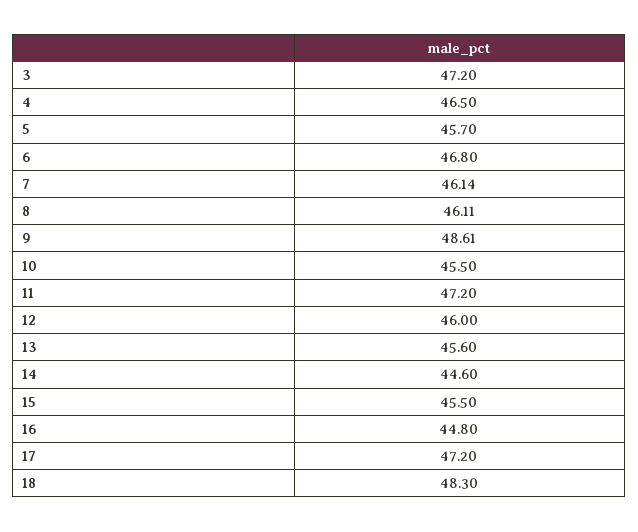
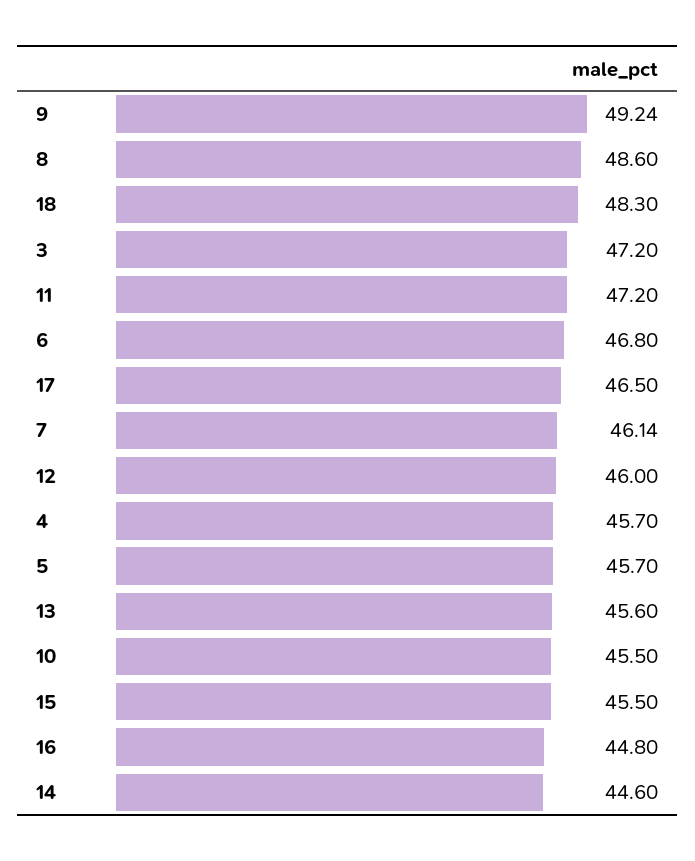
  {
    "3": 47.2,
-   "4": 46.5,
+   "4": 45.7,
    "5": 45.7,
    "6": 46.8,
    "7": 46.14,
-   "8": 46.11,
+   "8": 48.6,
-   "9": 48.61,
+   "9": 49.24,
    "10": 45.5,
    "11": 47.2,
    "12": 46,
    "13": 45.6,
    "14": 44.6,
    "15": 45.5,
    "16": 44.8,
-   "17": 47.2,
+   "17": 46.5,
    "18": 48.3
  }

